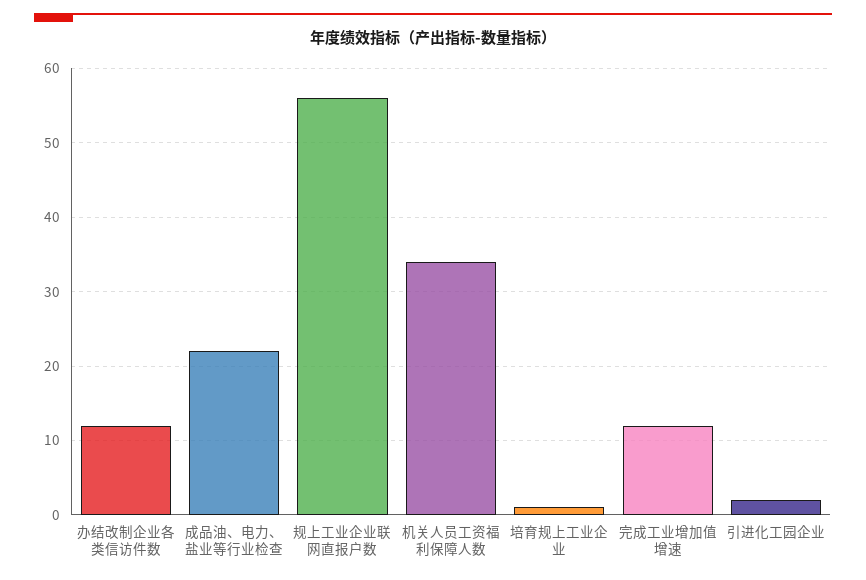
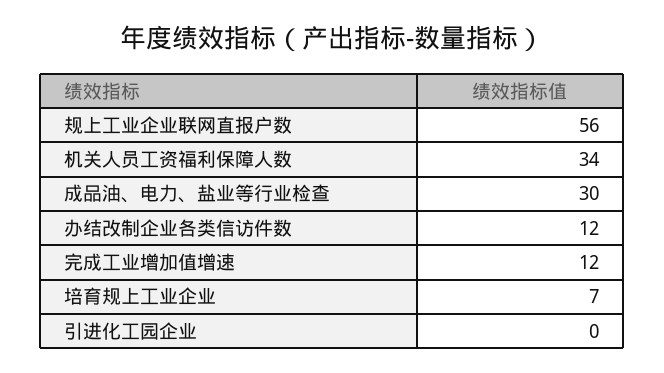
  {
    "办结改制企业各类信访件数": 12,
-   "成品油、电力、盐业等行业检查": 22,
+   "成品油、电力、盐业等行业检查": 30,
    "规上工业企业联网直报户数": 56,
    "机关人员工资福利保障人数": 34,
-   "培育规上工业企业": 1,
+   "培育规上工业企业": 7,
    "完成工业增加值增速": 12,
-   "引进化工园企业": 2
+   "引进化工园企业": 0
  }

